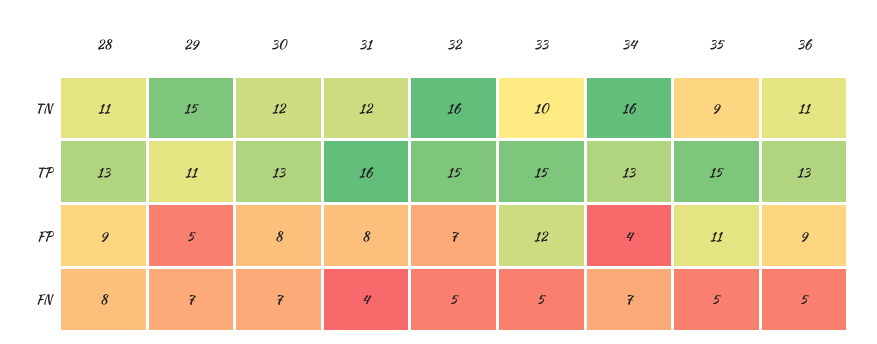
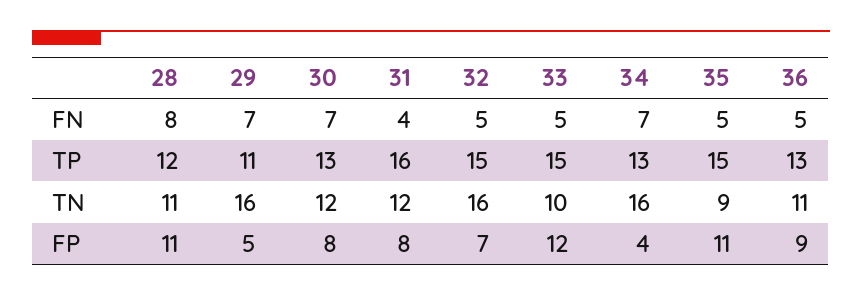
  {
    "28": {
      "TN": 11,
-     "TP": 13,
+     "TP": 12,
-     "FP": 9,
+     "FP": 11,
      "FN": 8
    },
    "29": {
-     "TN": 15,
+     "TN": 16,
      "TP": 11,
      "FP": 5,
      "FN": 7
    },
    "30": {
      "TN": 12,
      "TP": 13,
      "FP": 8,
      "FN": 7
    },
    "31": {
      "TN": 12,
      "TP": 16,
      "FP": 8,
      "FN": 4
    },
    "32": {
      "TN": 16,
      "TP": 15,
      "FP": 7,
      "FN": 5
    },
    "33": {
      "TN": 10,
      "TP": 15,
      "FP": 12,
      "FN": 5
    },
    "34": {
      "TN": 16,
      "TP": 13,
      "FP": 4,
      "FN": 7
    },
    "35": {
      "TN": 9,
      "TP": 15,
      "FP": 11,
      "FN": 5
    },
    "36": {
      "TN": 11,
      "TP": 13,
      "FP": 9,
      "FN": 5
    }
  }

